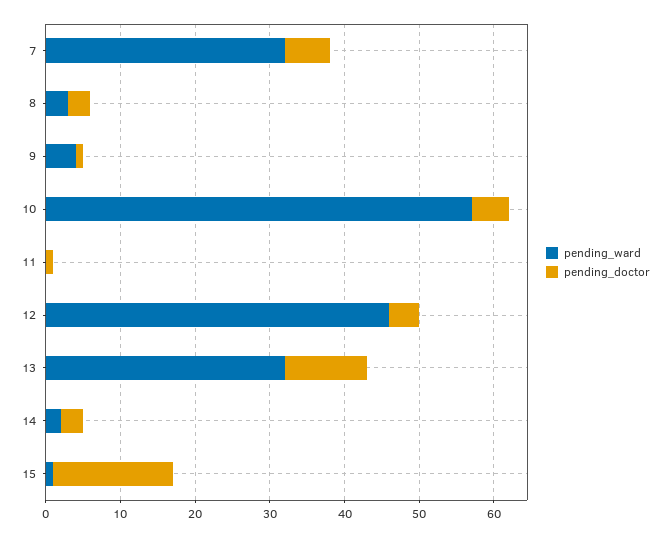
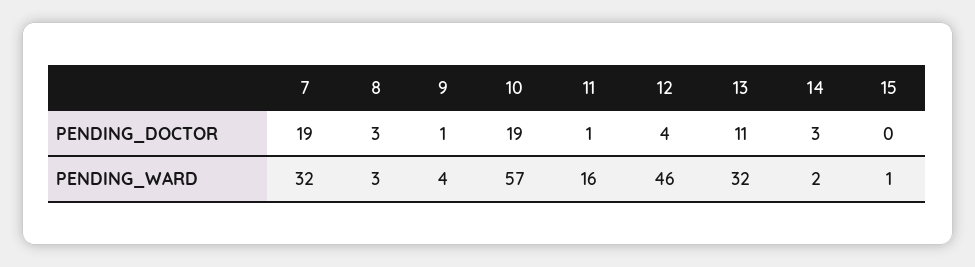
  {
    "pending_ward": {
      "7": 32,
      "8": 3,
      "9": 4,
      "10": 57,
-     "11": 0,
+     "11": 16,
      "12": 46,
      "13": 32,
      "14": 2,
      "15": 1
    },
    "pending_doctor": {
-     "7": 5,
+     "7": 19,
      "8": 3,
      "9": 1,
-     "10": 5,
+     "10": 19,
      "11": 1,
      "12": 4,
      "13": 11,
      "14": 3,
-     "15": 15
+     "15": 0
    }
  }

